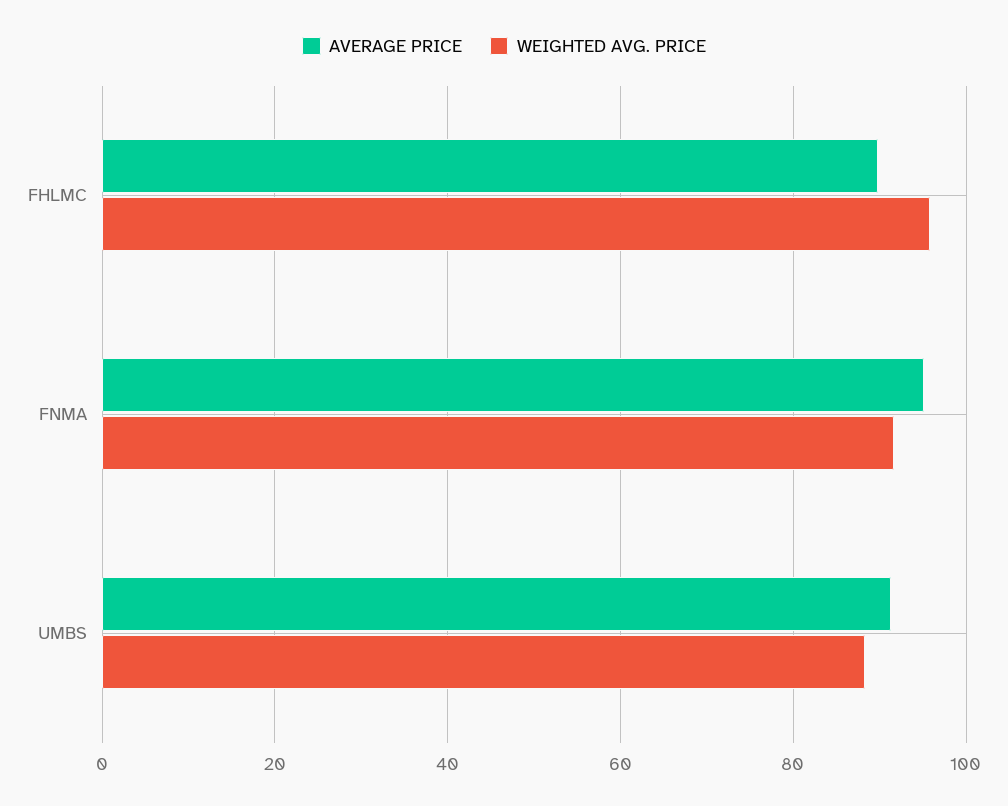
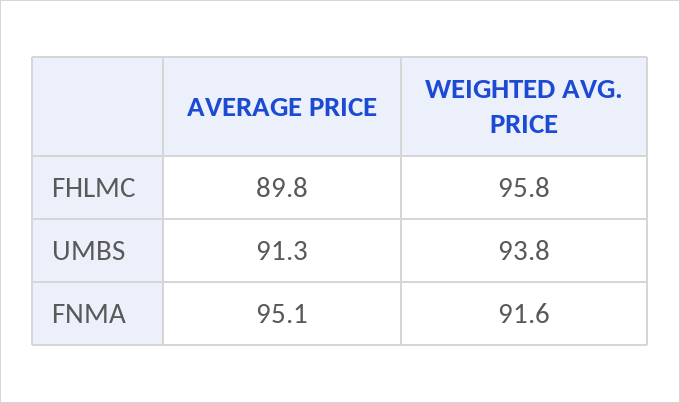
  {
    "AVERAGE PRICE": {
      "FHLMC": 89.8,
      "FNMA": 95.1,
      "UMBS": 91.3
    },
    "WEIGHTED AVG. PRICE": {
      "FHLMC": 95.8,
      "FNMA": 91.6,
-     "UMBS": 88
+     "UMBS": 93.8
    }
  }

